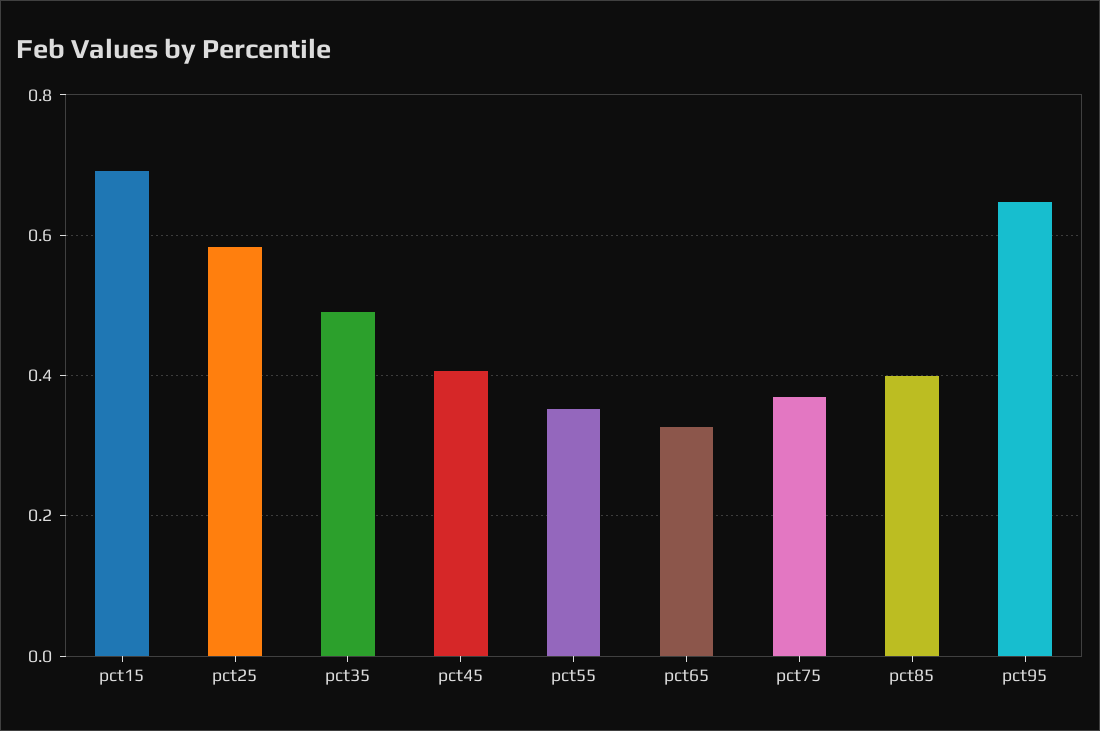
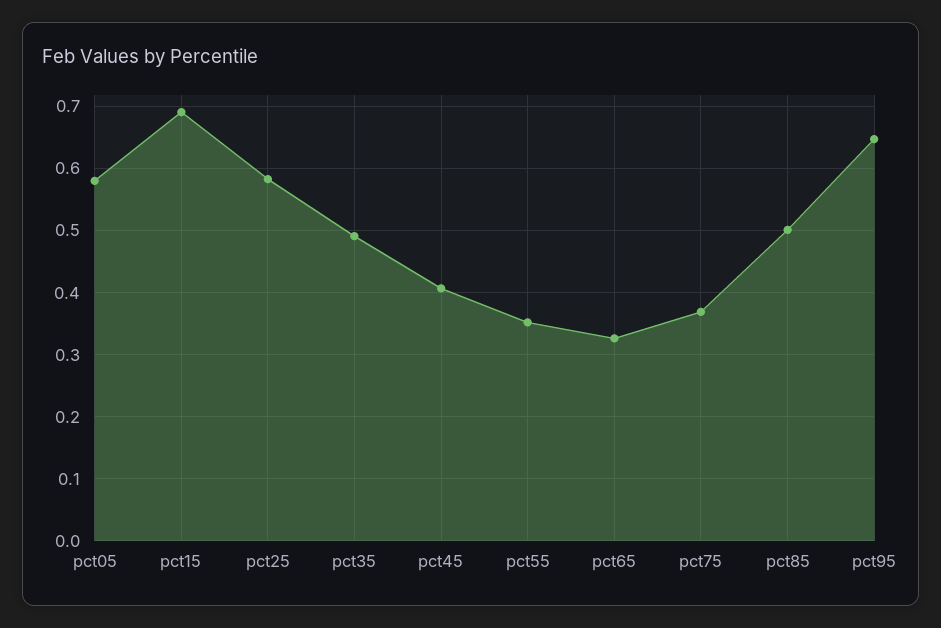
  {
    "pct15": 0.69,
    "pct25": 0.58,
    "pct35": 0.49,
    "pct45": 0.41,
    "pct55": 0.35,
    "pct65": 0.33,
    "pct75": 0.37,
-   "pct85": 0.4,
+   "pct85": 0.5,
-   "pct95": 0.65
+   "pct95": 0.65,
+   "pct05": 0.58
  }

